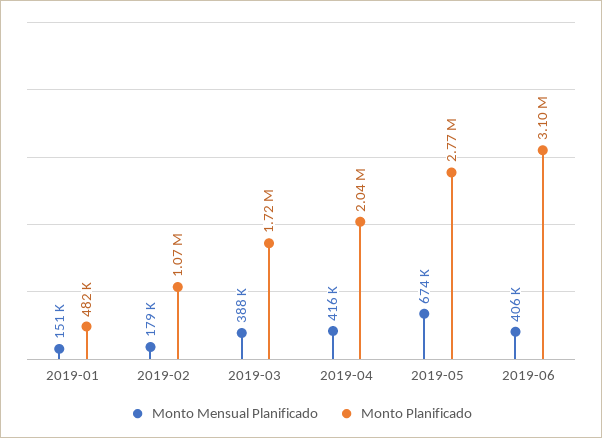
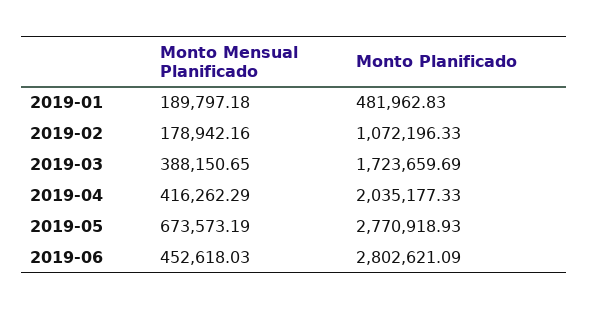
  {
    "Monto Mensual Planificado": {
-     "2019-01": 151000,
+     "2019-01": 189797.18,
      "2019-02": 178942.16,
      "2019-03": 388150.65,
      "2019-04": 416262.29,
      "2019-05": 673573.19,
-     "2019-06": 406000
+     "2019-06": 452618.03
    },
    "Monto Planificado": {
      "2019-01": 481962.83,
      "2019-02": 1072196.33,
      "2019-03": 1723659.69,
      "2019-04": 2035177.33,
      "2019-05": 2770918.93,
-     "2019-06": 3100000
+     "2019-06": 2802621.09
    }
  }

